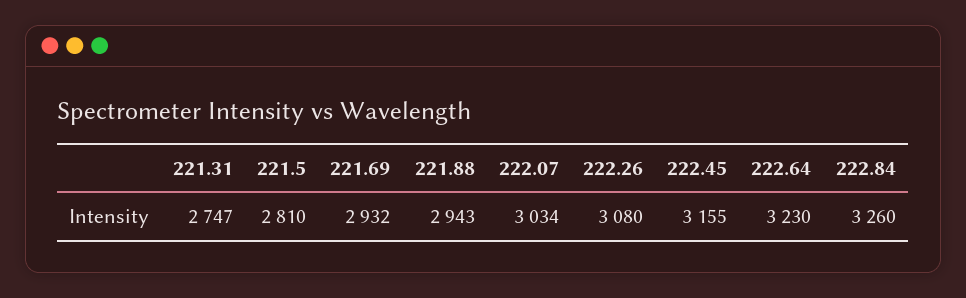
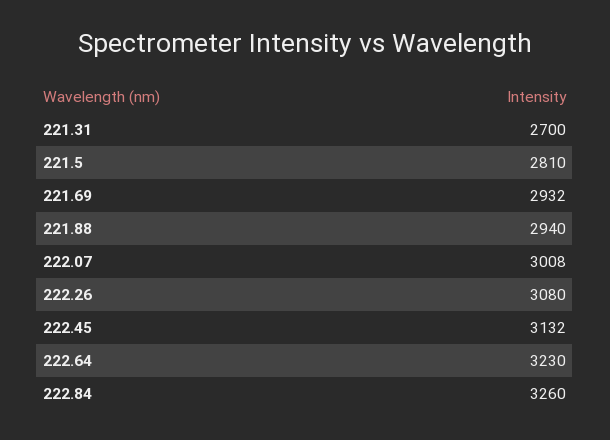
  {
-   "221.31": 2747,
+   "221.31": 2700,
    "221.5": 2810,
    "221.69": 2932,
-   "221.88": 2943,
+   "221.88": 2940,
-   "222.07": 3034,
+   "222.07": 3008,
    "222.26": 3080,
-   "222.45": 3155,
+   "222.45": 3132,
    "222.64": 3230,
    "222.84": 3260
  }

